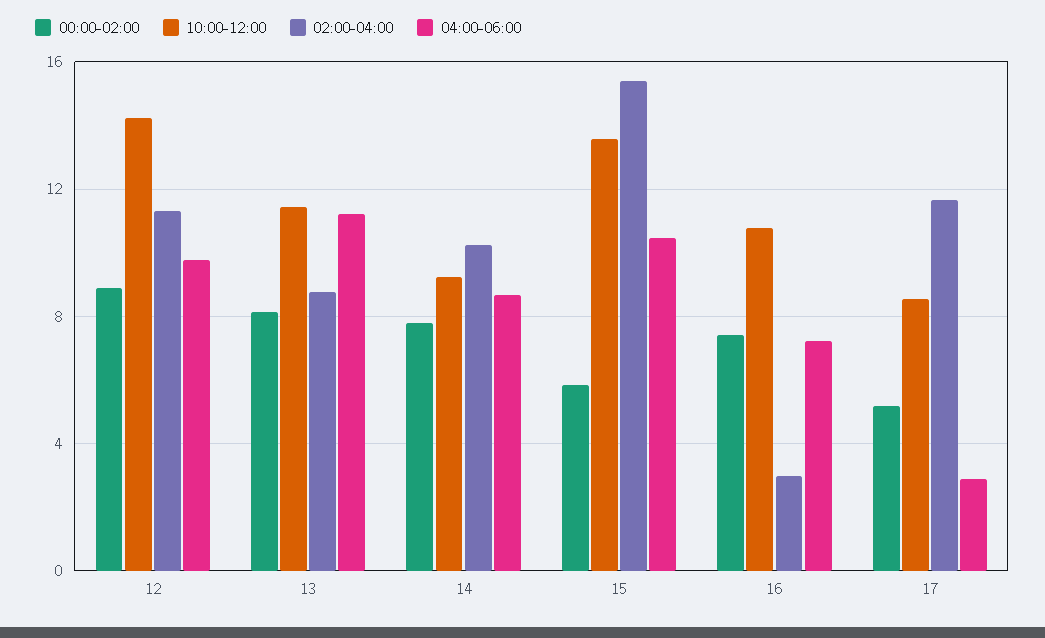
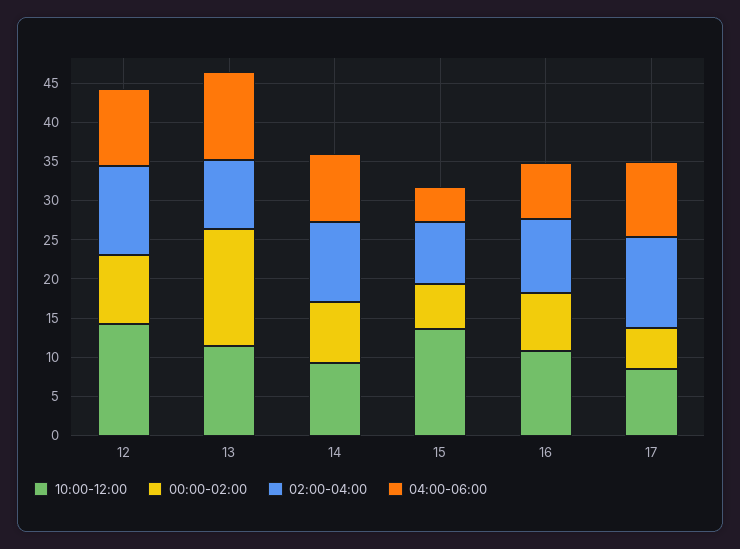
  {
    "00:00-02:00": {
      "12": 9,
-     "13": 8,
+     "13": 15,
      "14": 8,
      "15": 6,
      "16": 7.5,
      "17": 5
    },
    "10:00-12:00": {
      "12": 14,
      "13": 11.5,
      "14": 9,
      "15": 13.5,
      "16": 11,
      "17": 8.5
    },
    "02:00-04:00": {
      "12": 11.5,
      "13": 9,
      "14": 10,
-     "15": 15.5,
+     "15": 7.5,
-     "16": 3,
+     "16": 10,
      "17": 11.5
    },
    "04:00-06:00": {
      "12": 10,
      "13": 11,
      "14": 8.5,
-     "15": 10.5,
+     "15": 5,
      "16": 7,
-     "17": 3
+     "17": 10
    }
  }

